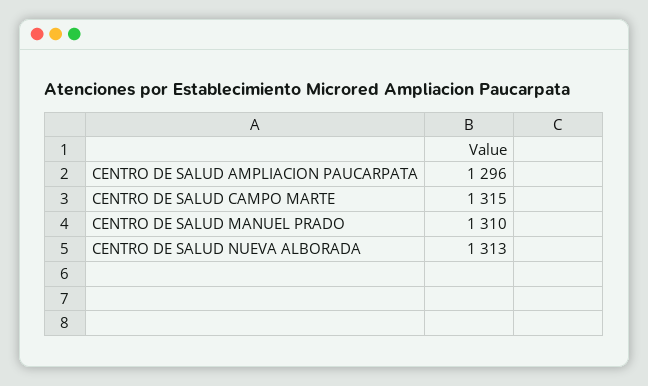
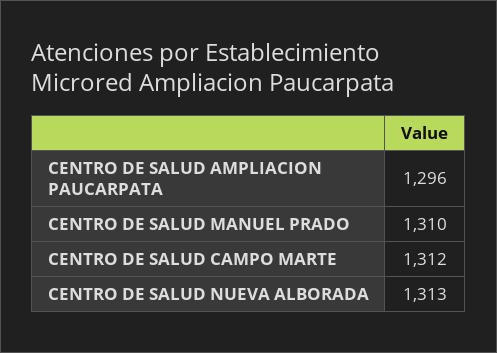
  {
    "CENTRO DE SALUD AMPLIACION PAUCARPATA": 1296,
-   "CENTRO DE SALUD CAMPO MARTE": 1315,
+   "CENTRO DE SALUD CAMPO MARTE": 1312,
    "CENTRO DE SALUD MANUEL PRADO": 1310,
    "CENTRO DE SALUD NUEVA ALBORADA": 1313
  }

